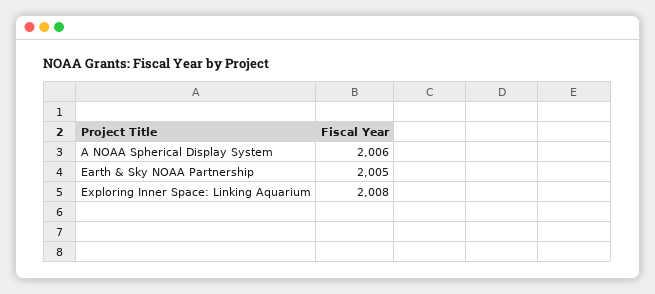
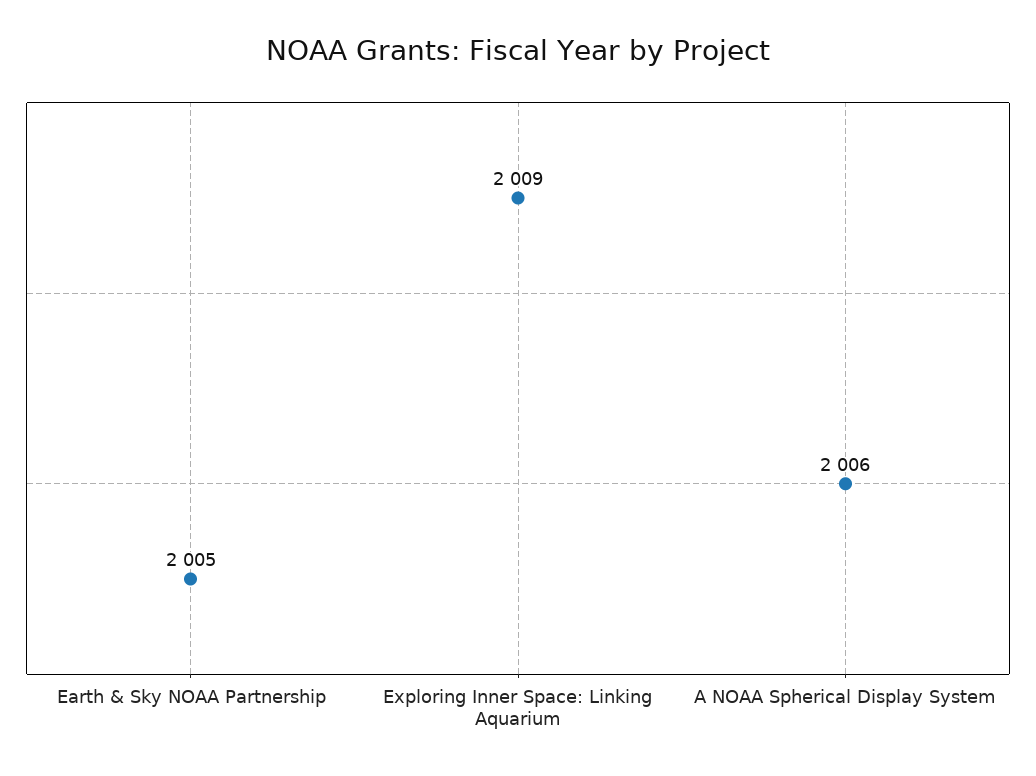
  {
    "A NOAA Spherical Display System": 2006,
    "Earth & Sky NOAA Partnership": 2005,
-   "Exploring Inner Space: Linking Aquarium": 2008
+   "Exploring Inner Space: Linking Aquarium": 2009
  }

